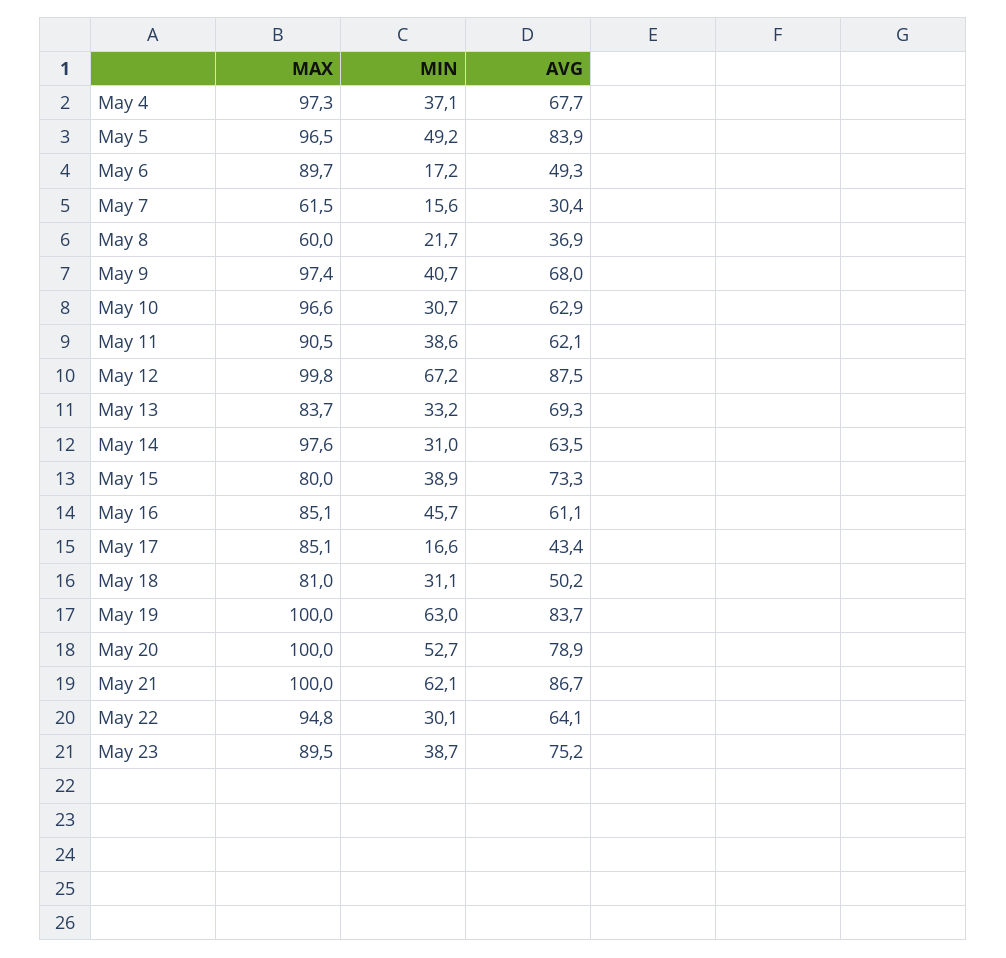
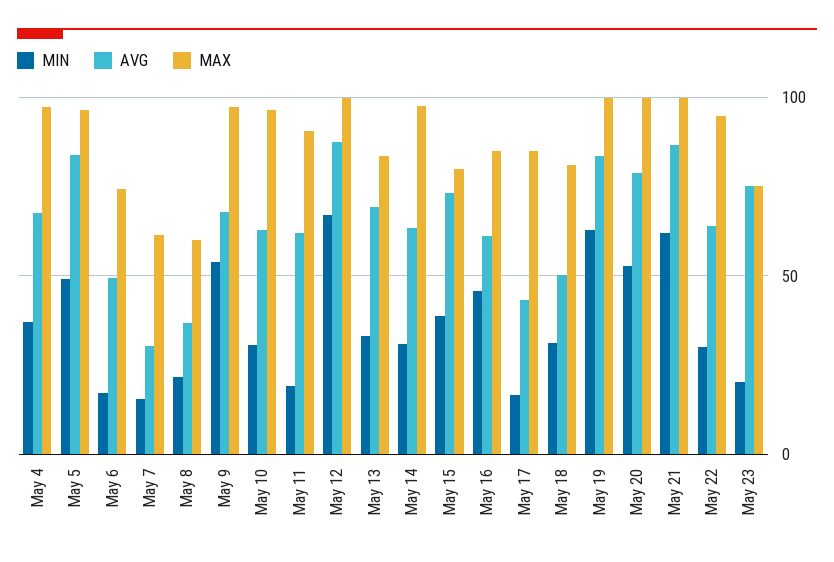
  {
    "MAX": {
      "May 4": 97.3,
      "May 5": 96.5,
-     "May 6": 89.7,
+     "May 6": 75,
      "May 7": 61.5,
      "May 8": 60,
      "May 9": 97.4,
      "May 10": 96.6,
      "May 11": 90.5,
      "May 12": 99.8,
      "May 13": 83.7,
      "May 14": 97.6,
      "May 15": 80,
      "May 16": 85.1,
      "May 17": 85.1,
      "May 18": 81,
      "May 19": 100,
      "May 20": 100,
      "May 21": 100,
      "May 22": 94.8,
-     "May 23": 89.5
+     "May 23": 75
    },
    "MIN": {
      "May 4": 37.1,
      "May 5": 49.2,
      "May 6": 17.2,
      "May 7": 15.6,
      "May 8": 21.7,
-     "May 9": 40.7,
+     "May 9": 55,
      "May 10": 30.7,
-     "May 11": 38.6,
+     "May 11": 20,
      "May 12": 67.2,
      "May 13": 33.2,
      "May 14": 31,
      "May 15": 38.9,
      "May 16": 45.7,
      "May 17": 16.6,
      "May 18": 31.1,
      "May 19": 63,
      "May 20": 52.7,
      "May 21": 62.1,
      "May 22": 30.1,
-     "May 23": 38.7
+     "May 23": 20
    },
    "AVG": {
      "May 4": 67.7,
      "May 5": 83.9,
      "May 6": 49.3,
      "May 7": 30.4,
      "May 8": 36.9,
      "May 9": 68,
      "May 10": 62.9,
      "May 11": 62.1,
      "May 12": 87.5,
      "May 13": 69.3,
      "May 14": 63.5,
      "May 15": 73.3,
      "May 16": 61.1,
      "May 17": 43.4,
      "May 18": 50.2,
      "May 19": 83.7,
      "May 20": 78.9,
      "May 21": 86.7,
      "May 22": 64.1,
      "May 23": 75.2
    }
  }

